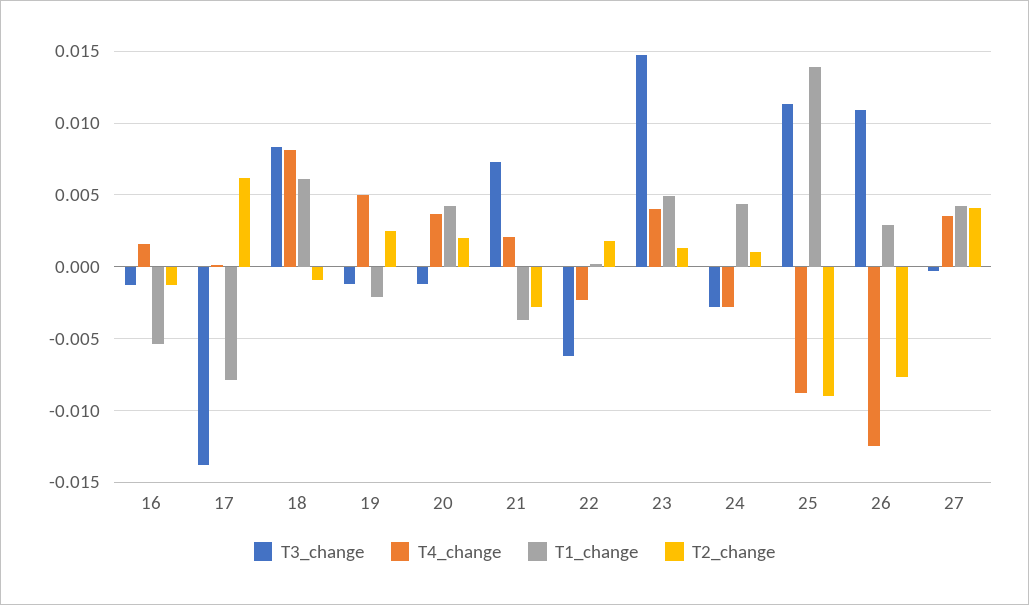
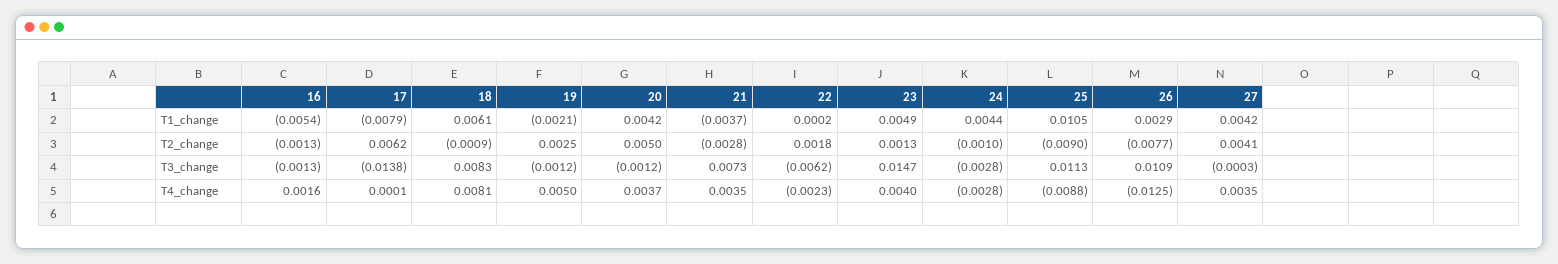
  {
    "T3_change": {
      "16": -0.0013,
      "17": -0.0138,
      "18": 0.0083,
      "19": -0.0012,
      "20": -0.0012,
      "21": 0.0073,
      "22": -0.0062,
      "23": 0.0147,
      "24": -0.0028,
      "25": 0.0113,
      "26": 0.0109,
      "27": -0.0003
    },
    "T4_change": {
      "16": 0.0016,
      "17": 0.0001,
      "18": 0.0081,
      "19": 0.005,
      "20": 0.0037,
-     "21": 0.002,
+     "21": 0.0035,
      "22": -0.0023,
      "23": 0.004,
      "24": -0.0028,
      "25": -0.0088,
      "26": -0.0125,
      "27": 0.0035
    },
    "T1_change": {
      "16": -0.0054,
      "17": -0.0079,
      "18": 0.0061,
      "19": -0.0021,
      "20": 0.0042,
      "21": -0.0037,
      "22": 0.0002,
      "23": 0.0049,
      "24": 0.0044,
-     "25": 0.014,
+     "25": 0.0105,
      "26": 0.0029,
      "27": 0.0042
    },
    "T2_change": {
      "16": -0.0013,
      "17": 0.0062,
      "18": -0.0009,
      "19": 0.0025,
-     "20": 0.002,
+     "20": 0.005,
      "21": -0.0028,
      "22": 0.0018,
      "23": 0.0013,
-     "24": 0.001,
+     "24": -0.001,
      "25": -0.009,
      "26": -0.0077,
      "27": 0.0041
    }
  }

